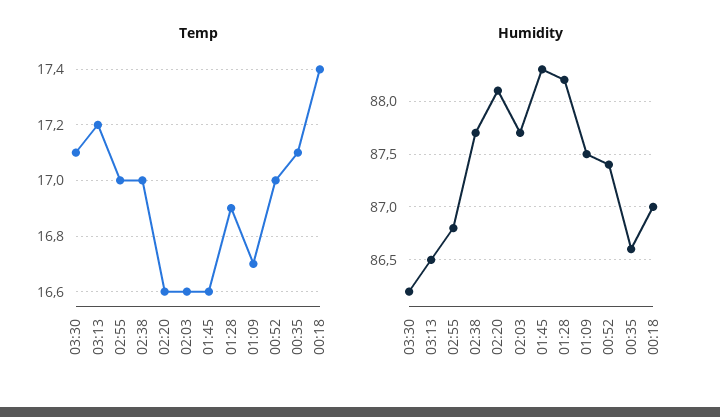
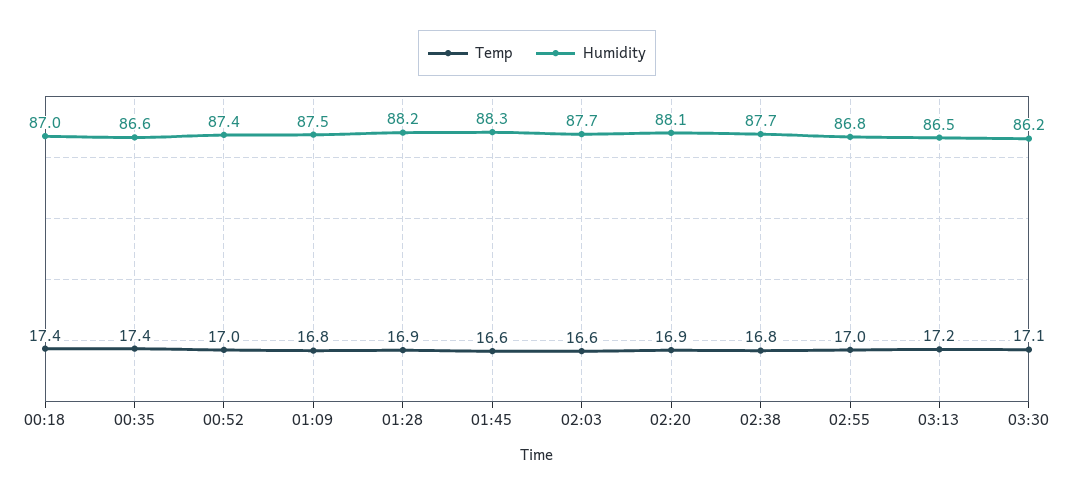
  {
    "Temp": {
      "03:30": 17.1,
      "03:13": 17.2,
      "02:55": 17,
-     "02:38": 17,
+     "02:38": 16.8,
-     "02:20": 16.6,
+     "02:20": 16.9,
      "02:03": 16.6,
      "01:45": 16.6,
      "01:28": 16.9,
-     "01:09": 16.7,
+     "01:09": 16.8,
      "00:52": 17,
-     "00:35": 17.1,
+     "00:35": 17.4,
      "00:18": 17.4
    },
    "Humidity": {
      "03:30": 86.2,
      "03:13": 86.5,
      "02:55": 86.8,
      "02:38": 87.7,
      "02:20": 88.1,
      "02:03": 87.7,
      "01:45": 88.3,
      "01:28": 88.2,
      "01:09": 87.5,
      "00:52": 87.4,
      "00:35": 86.6,
      "00:18": 87
    }
  }

